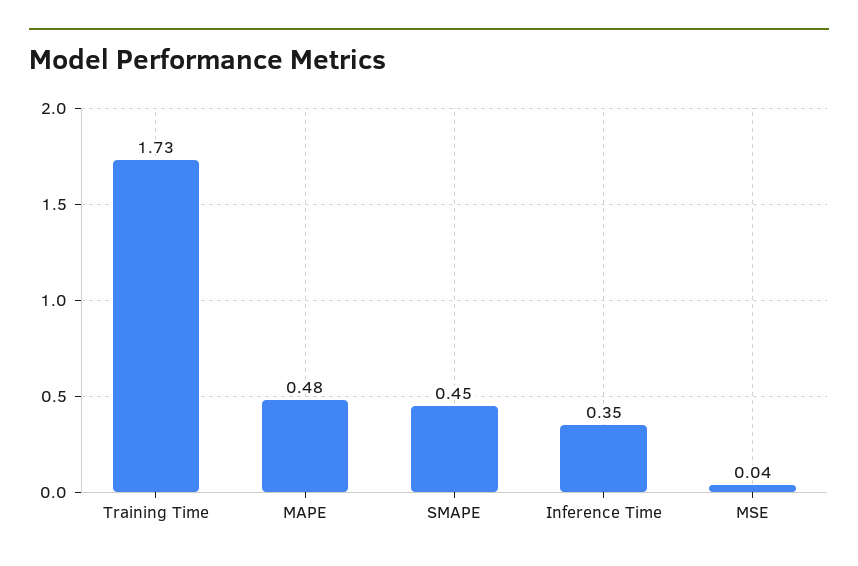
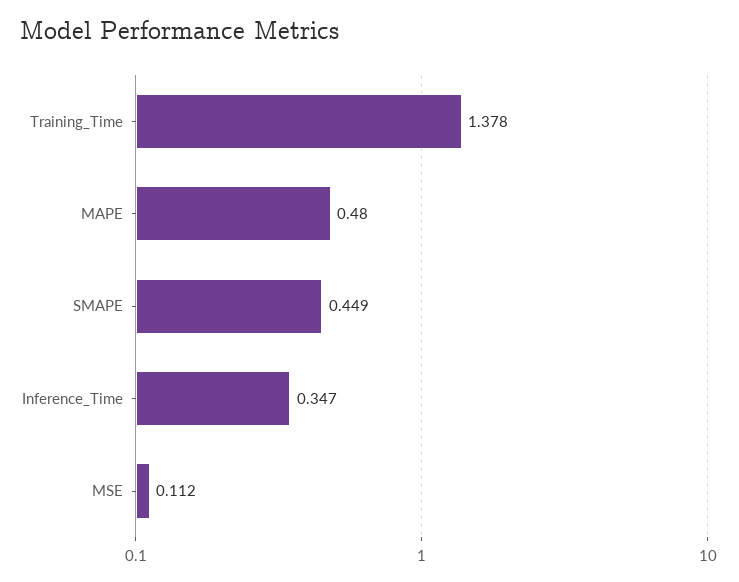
  {
-   "Training Time": 1.73,
+   "Training Time": 1.378,
    "MAPE": 0.48,
    "SMAPE": 0.449,
    "Inference Time": 0.347,
-   "MSE": 0.04
+   "MSE": 0.112
  }

